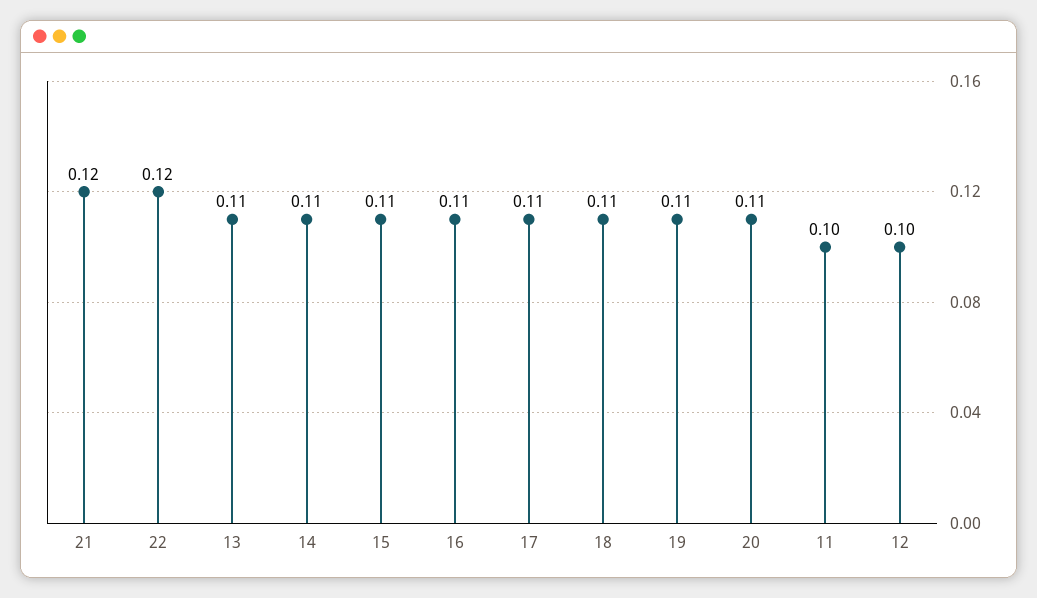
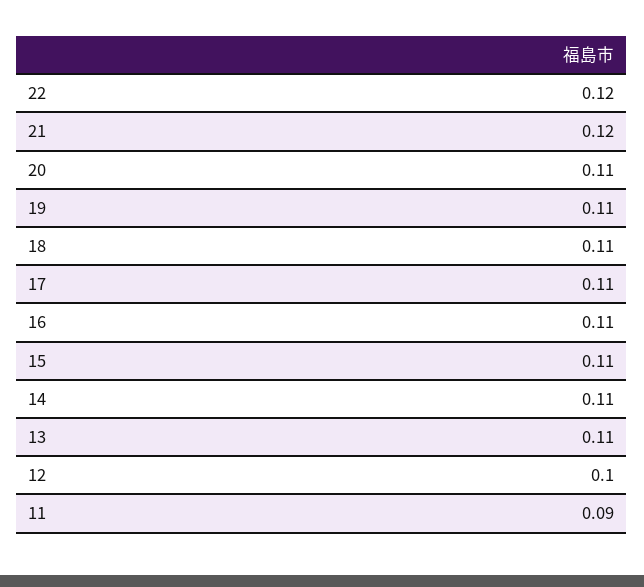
  {
    "21": 0.12,
    "22": 0.12,
    "13": 0.11,
    "14": 0.11,
    "15": 0.11,
    "16": 0.11,
    "17": 0.11,
    "18": 0.11,
    "19": 0.11,
    "20": 0.11,
-   "11": 0.1,
+   "11": 0.09,
    "12": 0.1
  }

